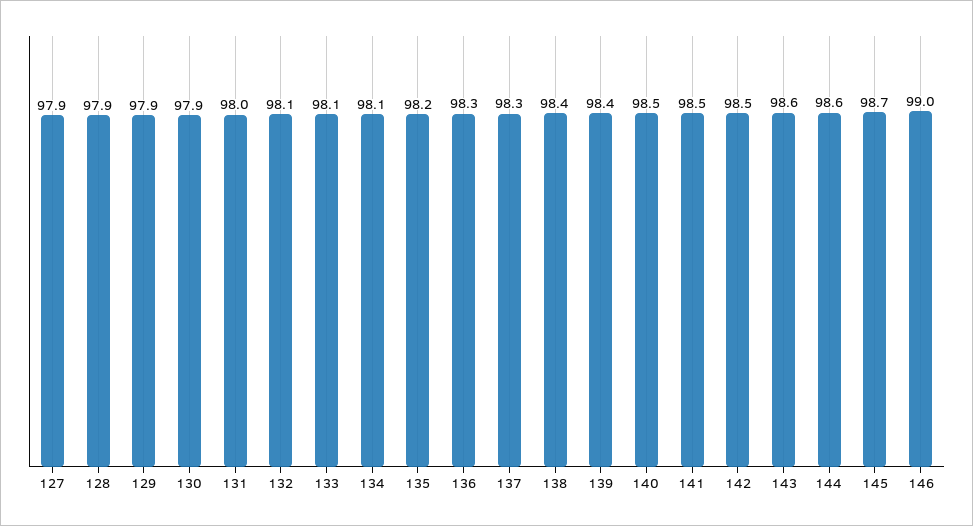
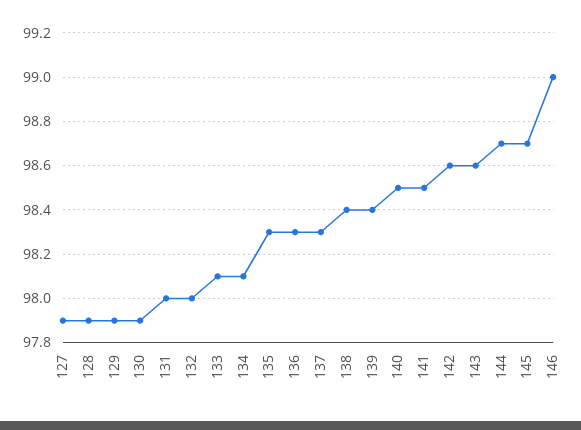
  {
    "127": 97.9,
    "128": 97.9,
    "129": 97.9,
    "130": 97.9,
    "131": 98,
-   "132": 98.1,
+   "132": 98,
    "133": 98.1,
    "134": 98.1,
-   "135": 98.2,
+   "135": 98.3,
    "136": 98.3,
    "137": 98.3,
    "138": 98.4,
    "139": 98.4,
    "140": 98.5,
    "141": 98.5,
-   "142": 98.5,
+   "142": 98.6,
    "143": 98.6,
-   "144": 98.6,
+   "144": 98.7,
    "145": 98.7,
    "146": 99
  }

